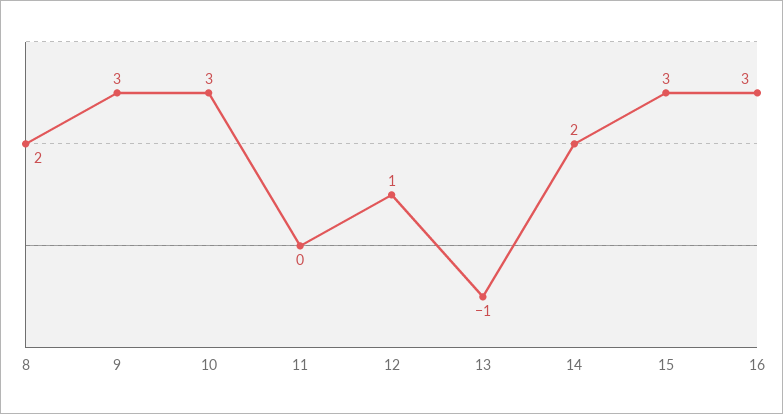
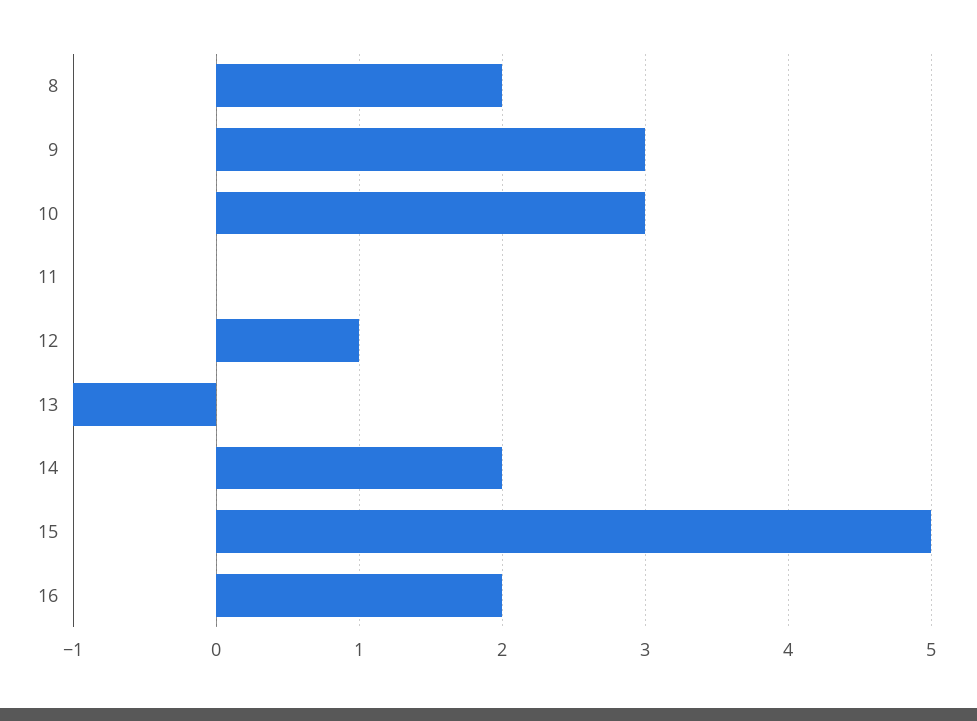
  {
    "8": 2,
    "9": 3,
    "10": 3,
    "11": 0,
    "12": 1,
    "13": -1,
    "14": 2,
-   "15": 3,
+   "15": 5,
-   "16": 3
+   "16": 2
  }

